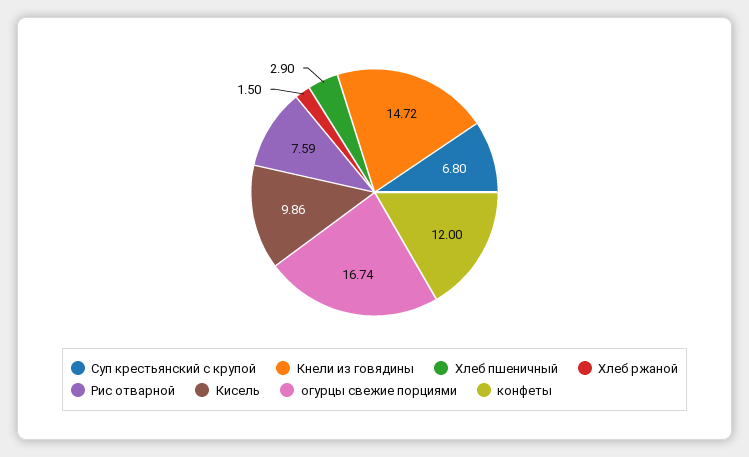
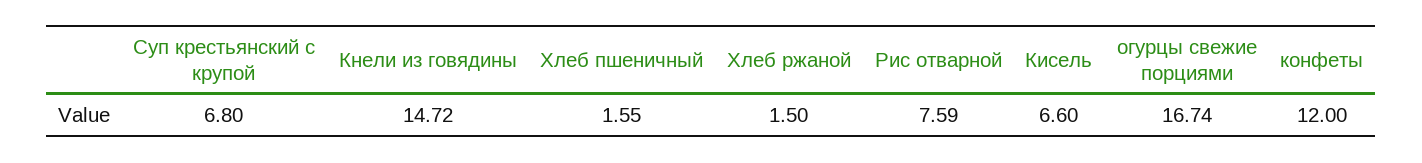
  {
    "Суп крестьянский с крупой": 6.8,
    "Кнели из говядины": 14.72,
-   "Хлеб пшеничный": 2.9,
+   "Хлеб пшеничный": 1.55,
    "Хлеб ржаной": 1.5,
    "Рис отварной": 7.59,
-   "Кисель": 9.86,
+   "Кисель": 6.6,
    "огурцы свежие порциями": 16.74,
    "конфеты": 12
  }

